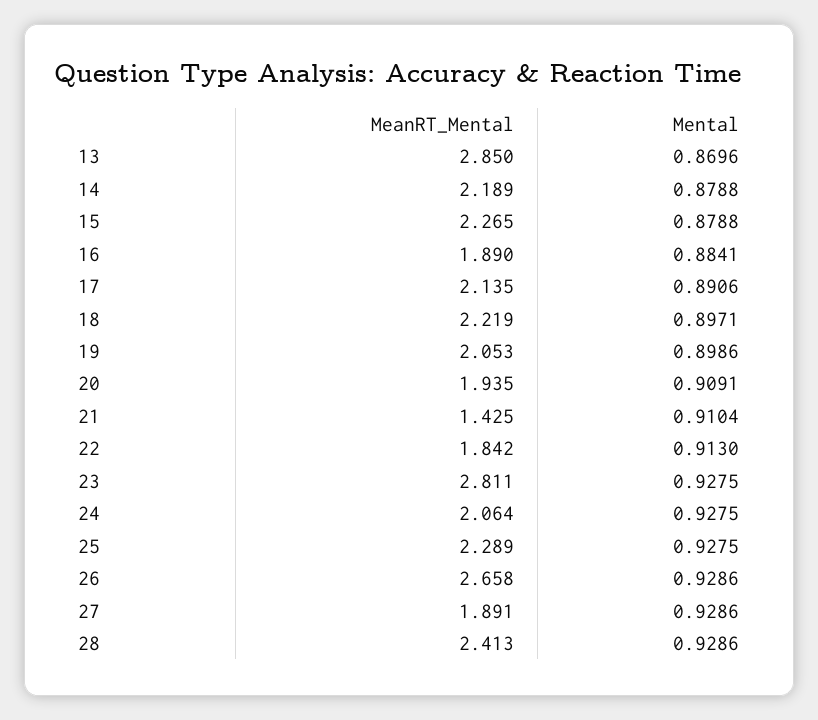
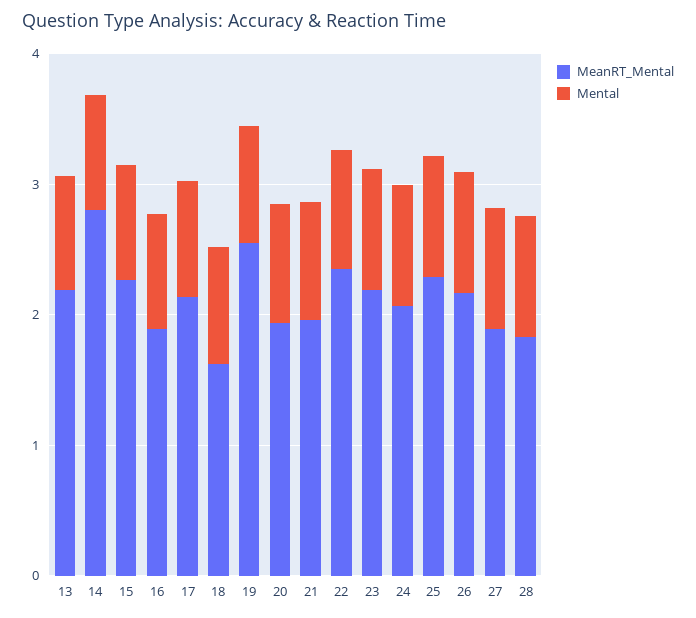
  {
    "MeanRT_Mental": {
-     "13": 2.85,
+     "13": 2.2,
-     "14": 2.189,
+     "14": 2.8,
      "15": 2.265,
      "16": 1.89,
      "17": 2.135,
-     "18": 2.219,
+     "18": 1.6,
-     "19": 2.053,
+     "19": 2.6,
      "20": 1.935,
-     "21": 1.425,
+     "21": 2,
-     "22": 1.842,
+     "22": 2.4,
-     "23": 2.811,
+     "23": 2.2,
      "24": 2.064,
      "25": 2.289,
-     "26": 2.658,
+     "26": 2.2,
      "27": 1.891,
-     "28": 2.413
+     "28": 1.8
    },
    "Mental": {
      "13": 0.8696,
      "14": 0.8788,
      "15": 0.8788,
      "16": 0.8841,
      "17": 0.8906,
      "18": 0.8971,
      "19": 0.8986,
      "20": 0.9091,
      "21": 0.9104,
      "22": 0.913,
      "23": 0.9275,
      "24": 0.9275,
      "25": 0.9275,
      "26": 0.9286,
      "27": 0.9286,
      "28": 0.9286
    }
  }

